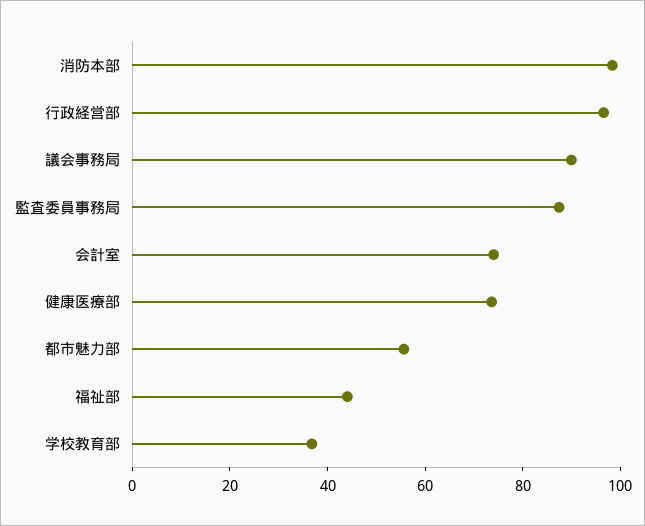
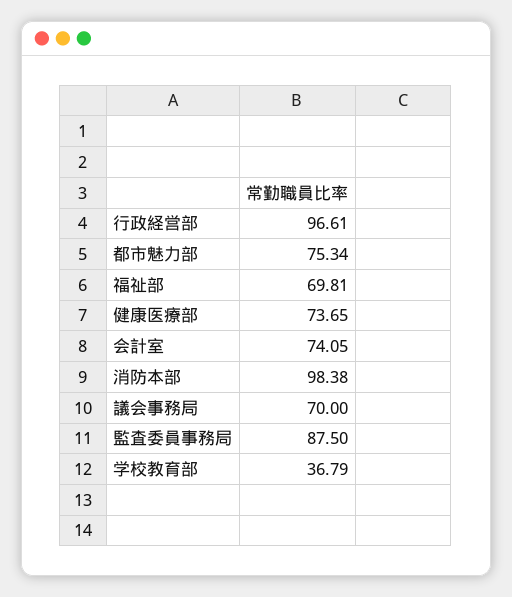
  {
    "消防本部": 98.38,
    "行政経営部": 96.61,
-   "議会事務局": 90,
+   "議会事務局": 70,
    "監査委員事務局": 87.5,
    "会計室": 74.05,
    "健康医療部": 73.65,
-   "都市魅力部": 55,
+   "都市魅力部": 75.34,
-   "福祉部": 45,
+   "福祉部": 69.81,
    "学校教育部": 36.79
  }

